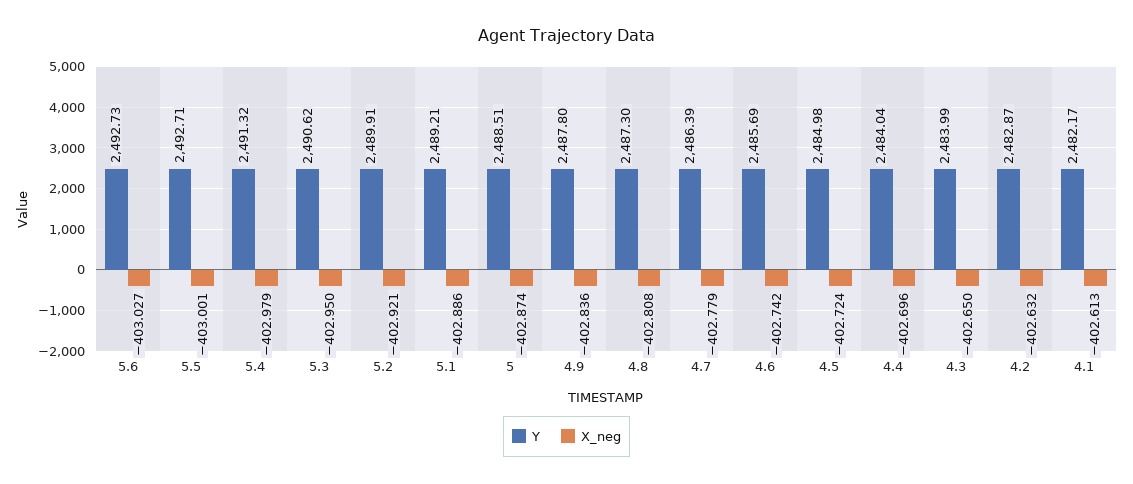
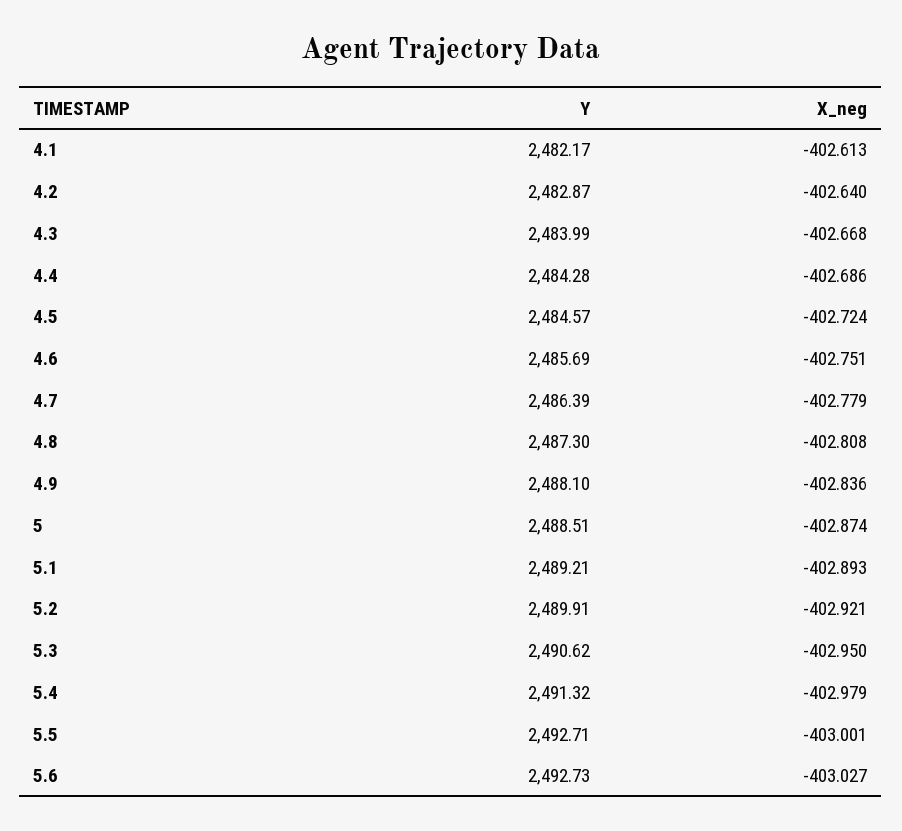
  {
    "Y": {
      "5.6": 2492.73,
      "5.5": 2492.71,
      "5.4": 2491.32,
      "5.3": 2490.62,
      "5.2": 2489.91,
      "5.1": 2489.21,
      "5": 2488.51,
-     "4.9": 2487.8,
+     "4.9": 2488.1,
      "4.8": 2487.3,
      "4.7": 2486.39,
      "4.6": 2485.69,
-     "4.5": 2484.98,
+     "4.5": 2484.57,
-     "4.4": 2484.04,
+     "4.4": 2484.28,
      "4.3": 2483.99,
      "4.2": 2482.87,
      "4.1": 2482.17
    },
    "X_neg": {
      "5.6": -403.027,
      "5.5": -403.001,
      "5.4": -402.979,
      "5.3": -402.95,
      "5.2": -402.921,
-     "5.1": -402.886,
+     "5.1": -402.893,
      "5": -402.874,
      "4.9": -402.836,
      "4.8": -402.808,
      "4.7": -402.779,
-     "4.6": -402.742,
+     "4.6": -402.751,
      "4.5": -402.724,
-     "4.4": -402.696,
+     "4.4": -402.686,
-     "4.3": -402.65,
+     "4.3": -402.668,
-     "4.2": -402.632,
+     "4.2": -402.64,
      "4.1": -402.613
    }
  }

